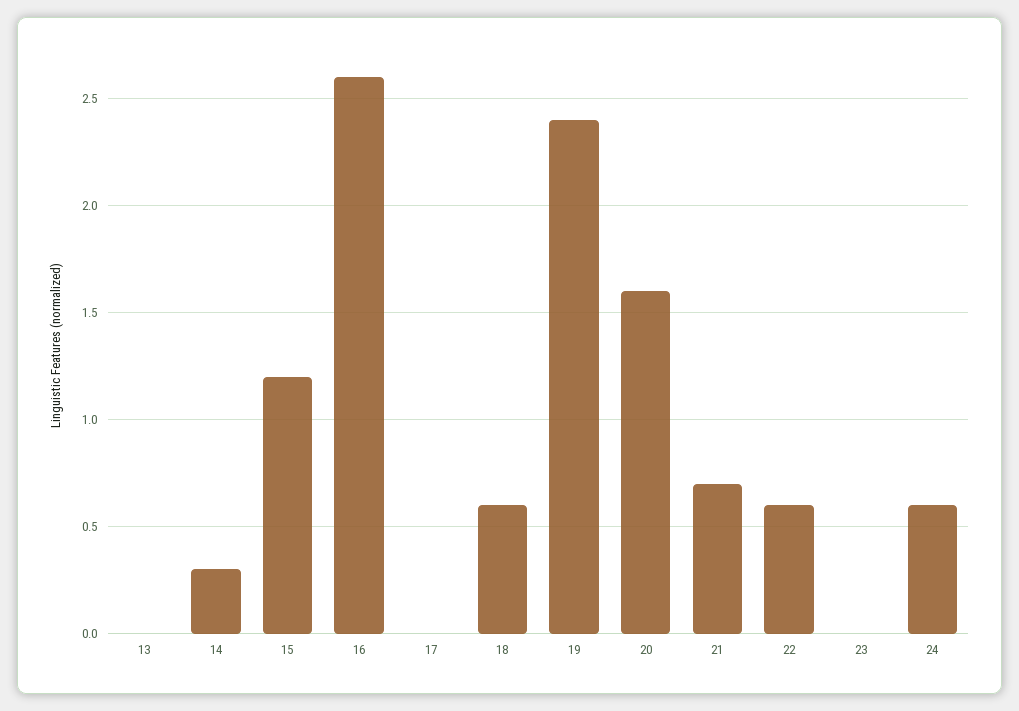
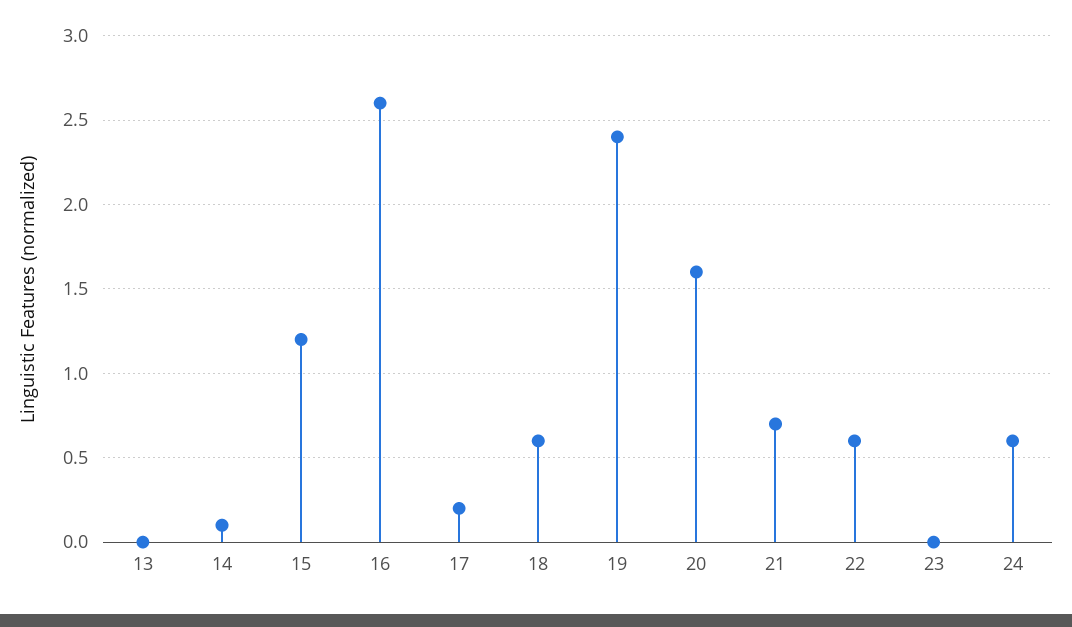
  {
    "13": 0,
-   "14": 0.3,
+   "14": 0.1,
    "15": 1.2,
    "16": 2.6,
-   "17": 0,
+   "17": 0.2,
    "18": 0.6,
    "19": 2.4,
    "20": 1.6,
    "21": 0.7,
    "22": 0.6,
    "23": 0,
    "24": 0.6
  }

